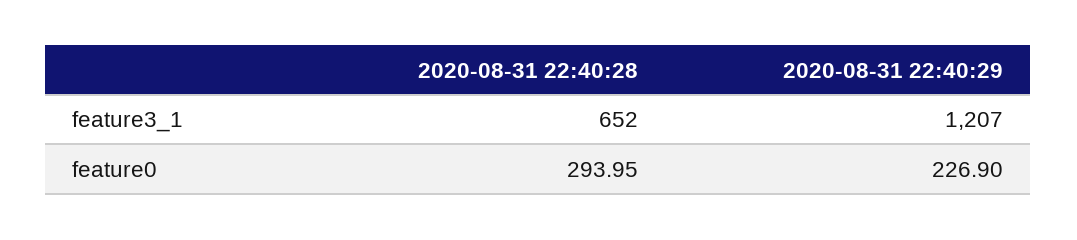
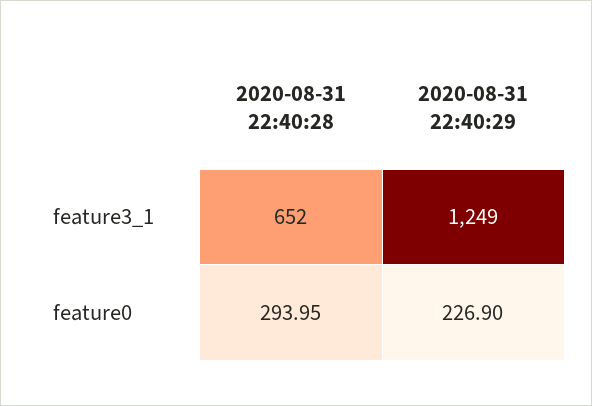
  {
    "2020-08-31 22:40:28": {
      "feature3_1": 652,
      "feature0": 293.95
    },
    "2020-08-31 22:40:29": {
-     "feature3_1": 1207,
+     "feature3_1": 1249,
      "feature0": 226.9
    }
  }

